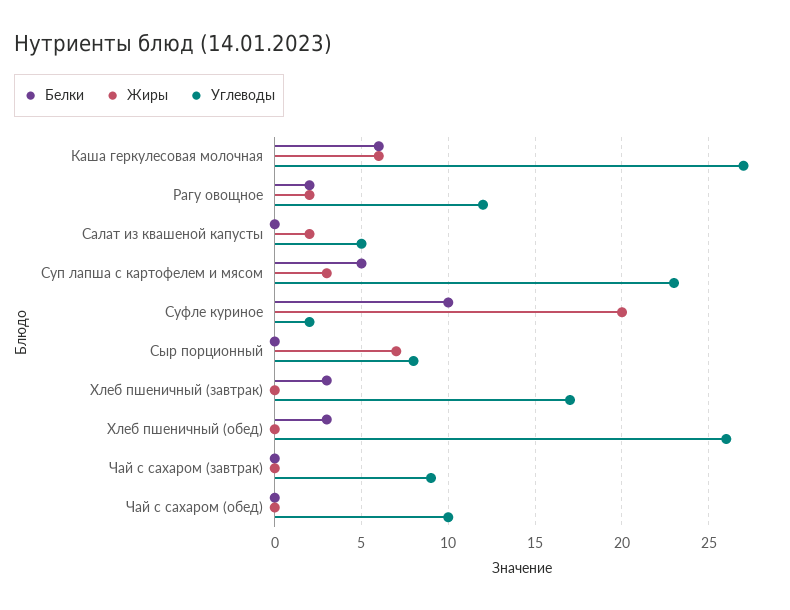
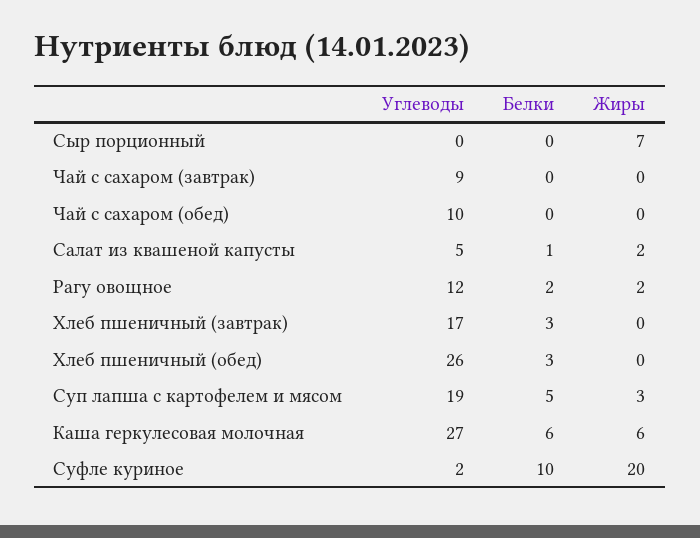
  {
    "Белки": {
      "Каша геркулесовая молочная": 6,
      "Рагу овощное": 2,
-     "Салат из квашеной капусты": 0,
+     "Салат из квашеной капусты": 1,
      "Суп лапша с картофелем и мясом": 5,
      "Суфле куриное": 10,
      "Сыр порционный": 0,
      "Хлеб пшеничный (завтрак)": 3,
      "Хлеб пшеничный (обед)": 3,
      "Чай с сахаром (завтрак)": 0,
      "Чай с сахаром (обед)": 0
    },
    "Жиры": {
      "Каша геркулесовая молочная": 6,
      "Рагу овощное": 2,
      "Салат из квашеной капусты": 2,
      "Суп лапша с картофелем и мясом": 3,
      "Суфле куриное": 20,
      "Сыр порционный": 7,
      "Хлеб пшеничный (завтрак)": 0,
      "Хлеб пшеничный (обед)": 0,
      "Чай с сахаром (завтрак)": 0,
      "Чай с сахаром (обед)": 0
    },
    "Углеводы": {
      "Каша геркулесовая молочная": 27,
      "Рагу овощное": 12,
      "Салат из квашеной капусты": 5,
-     "Суп лапша с картофелем и мясом": 23,
+     "Суп лапша с картофелем и мясом": 19,
      "Суфле куриное": 2,
-     "Сыр порционный": 8,
+     "Сыр порционный": 0,
      "Хлеб пшеничный (завтрак)": 17,
      "Хлеб пшеничный (обед)": 26,
      "Чай с сахаром (завтрак)": 9,
      "Чай с сахаром (обед)": 10
    }
  }

